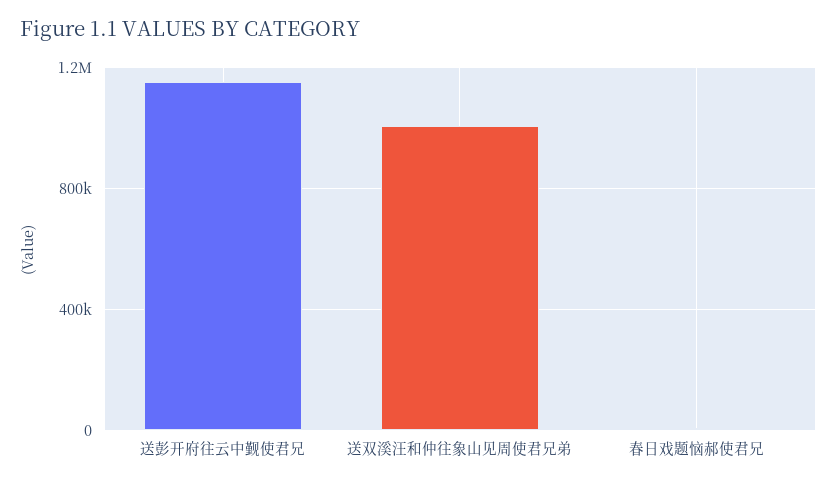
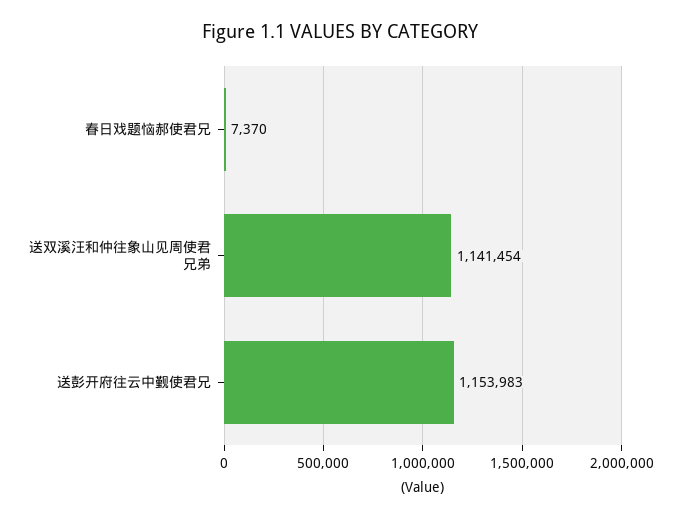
  {
    "送彭开府往云中觐使君兄": 1153983,
-   "送双溪汪和仲往象山见周使君兄弟": 1000000,
+   "送双溪汪和仲往象山见周使君兄弟": 1141454,
    "春日戏题恼郝使君兄": 7370
  }

